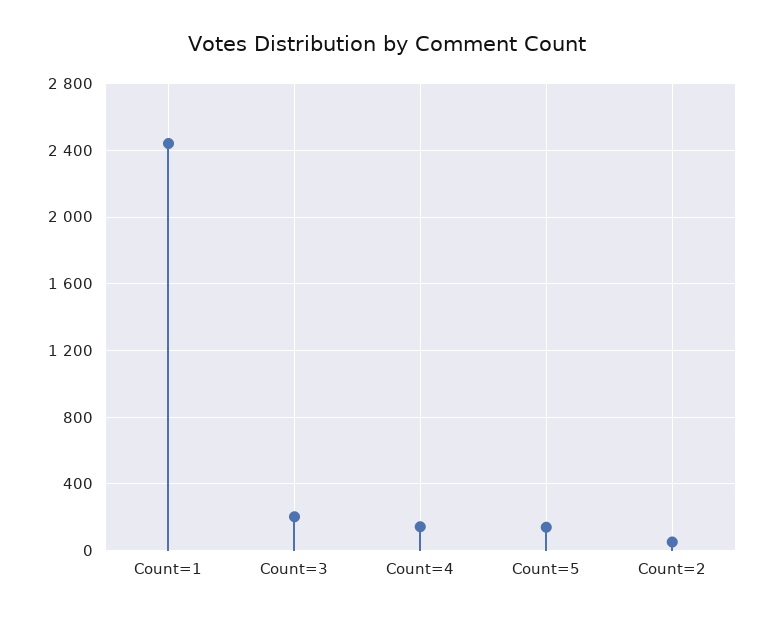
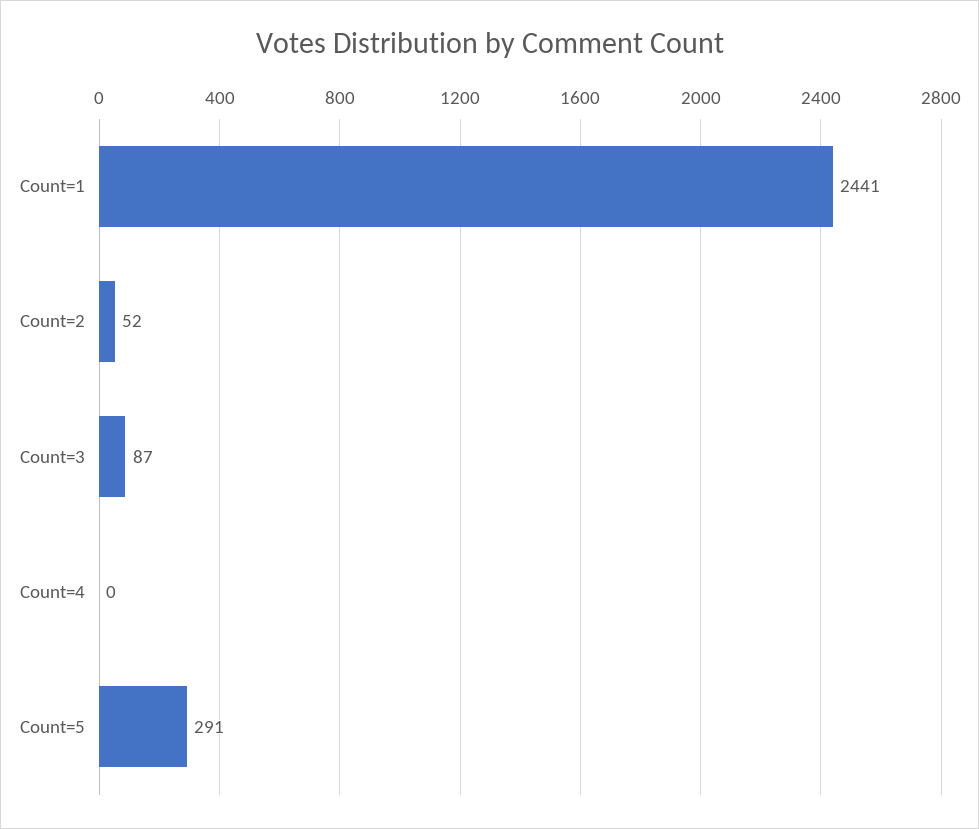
  {
    "Count=1": 2441,
-   "Count=3": 200,
+   "Count=3": 87,
-   "Count=4": 150,
+   "Count=4": 0,
-   "Count=5": 150,
+   "Count=5": 291,
    "Count=2": 52
  }

